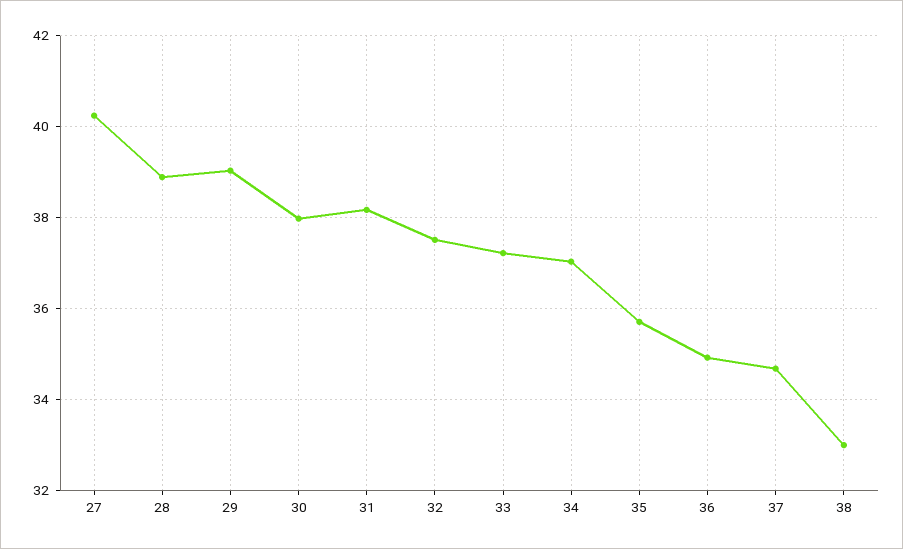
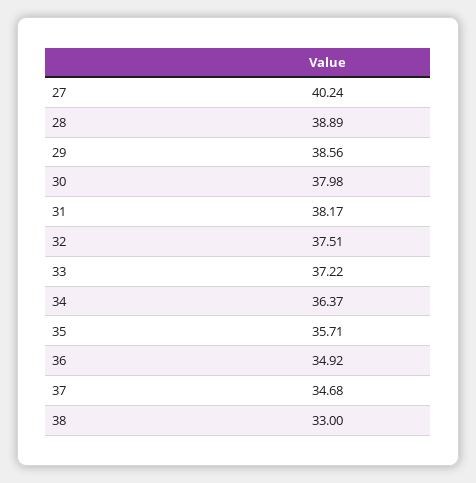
  {
    "27": 40.24,
    "28": 38.89,
-   "29": 39,
+   "29": 38.56,
    "30": 37.98,
    "31": 38.17,
    "32": 37.51,
    "33": 37.22,
-   "34": 37,
+   "34": 36.37,
    "35": 35.71,
    "36": 34.92,
    "37": 34.68,
    "38": 33
  }

